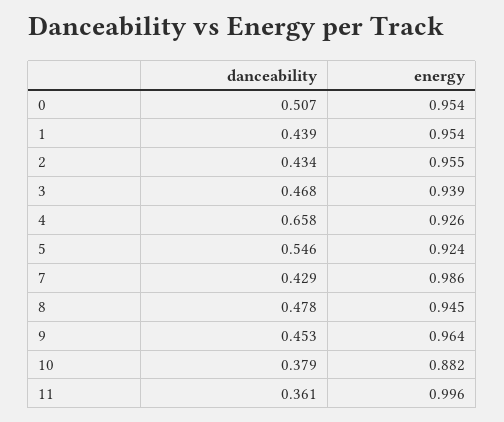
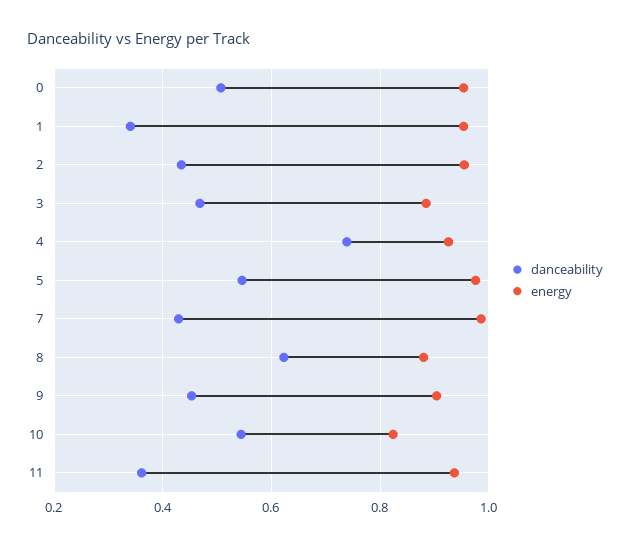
  {
    "danceability": {
      "0": 0.507,
-     "1": 0.439,
+     "1": 0.34,
      "2": 0.434,
      "3": 0.468,
-     "4": 0.658,
+     "4": 0.74,
      "5": 0.546,
      "7": 0.429,
-     "8": 0.478,
+     "8": 0.62,
      "9": 0.453,
-     "10": 0.379,
+     "10": 0.54,
      "11": 0.361
    },
    "energy": {
      "0": 0.954,
      "1": 0.954,
      "2": 0.955,
-     "3": 0.939,
+     "3": 0.88,
      "4": 0.926,
-     "5": 0.924,
+     "5": 0.98,
      "7": 0.986,
-     "8": 0.945,
+     "8": 0.88,
-     "9": 0.964,
+     "9": 0.9,
-     "10": 0.882,
+     "10": 0.82,
-     "11": 0.996
+     "11": 0.94
    }
  }

